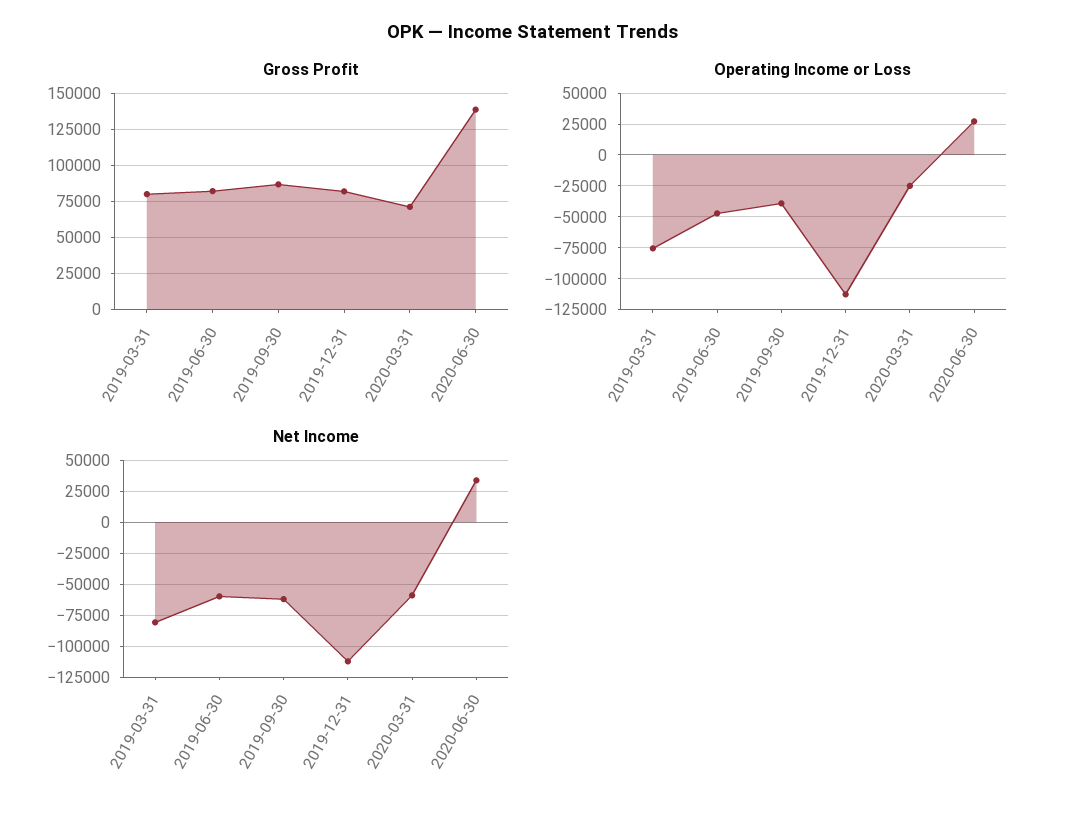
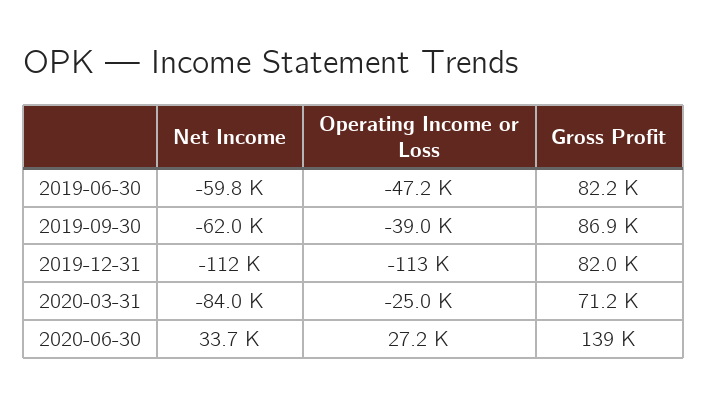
  {
    "Gross Profit": {
-     "2019-03-31": 80000,
      "2019-06-30": 82200,
      "2019-09-30": 86900,
      "2019-12-31": 82000,
      "2020-03-31": 71200,
      "2020-06-30": 139000
    },
    "Operating Income or Loss": {
-     "2019-03-31": -75000,
      "2019-06-30": -47200,
      "2019-09-30": -39000,
      "2019-12-31": -113000,
      "2020-03-31": -25000,
      "2020-06-30": 27200
    },
    "Net Income": {
-     "2019-03-31": -80000,
      "2019-06-30": -59800,
      "2019-09-30": -62000,
      "2019-12-31": -112000,
-     "2020-03-31": -60000,
+     "2020-03-31": -84000,
      "2020-06-30": 33700
    }
  }

